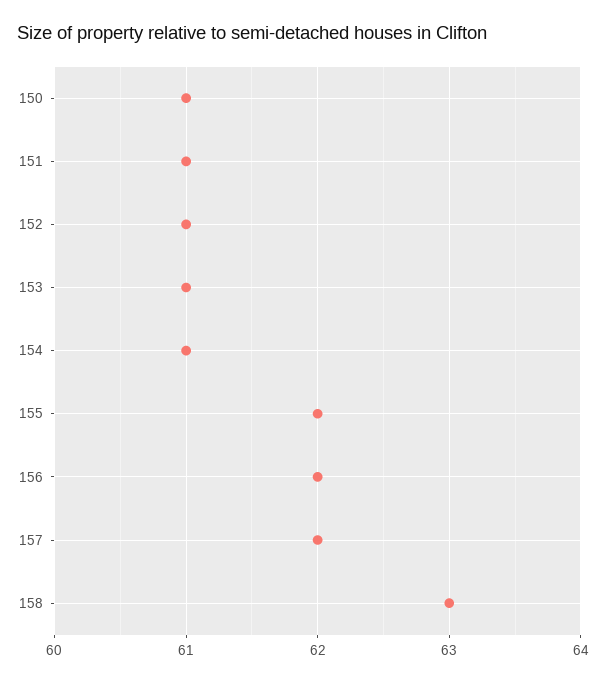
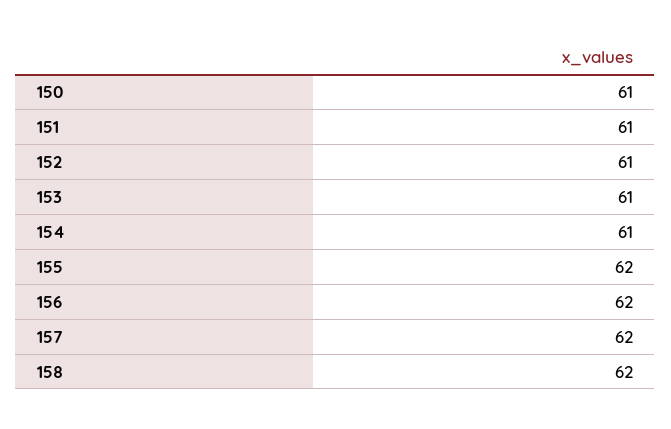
  {
    "150": 61,
    "151": 61,
    "152": 61,
    "153": 61,
    "154": 61,
    "155": 62,
    "156": 62,
    "157": 62,
-   "158": 63
+   "158": 62
  }

